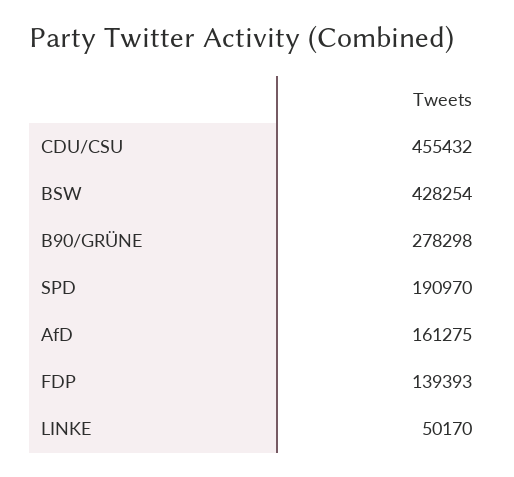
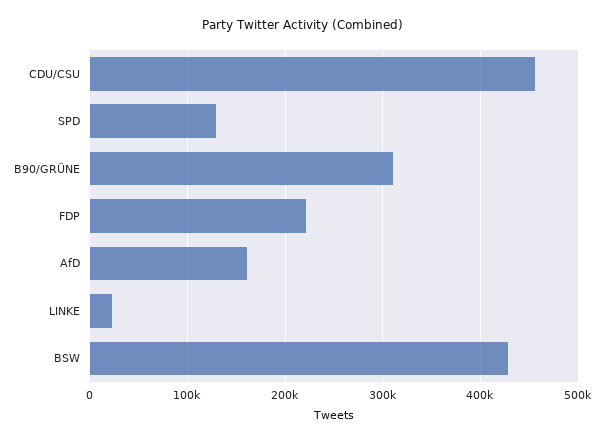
  {
    "CDU/CSU": 455432,
    "BSW": 428254,
-   "B90/GRÜNE": 278298,
+   "B90/GRÜNE": 310000,
-   "SPD": 190970,
+   "SPD": 130000,
    "AfD": 161275,
-   "FDP": 139393,
+   "FDP": 220000,
-   "LINKE": 50170
+   "LINKE": 20000
  }

